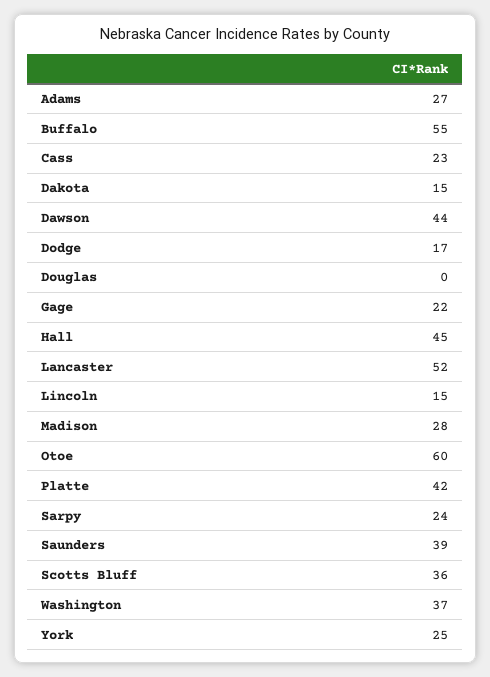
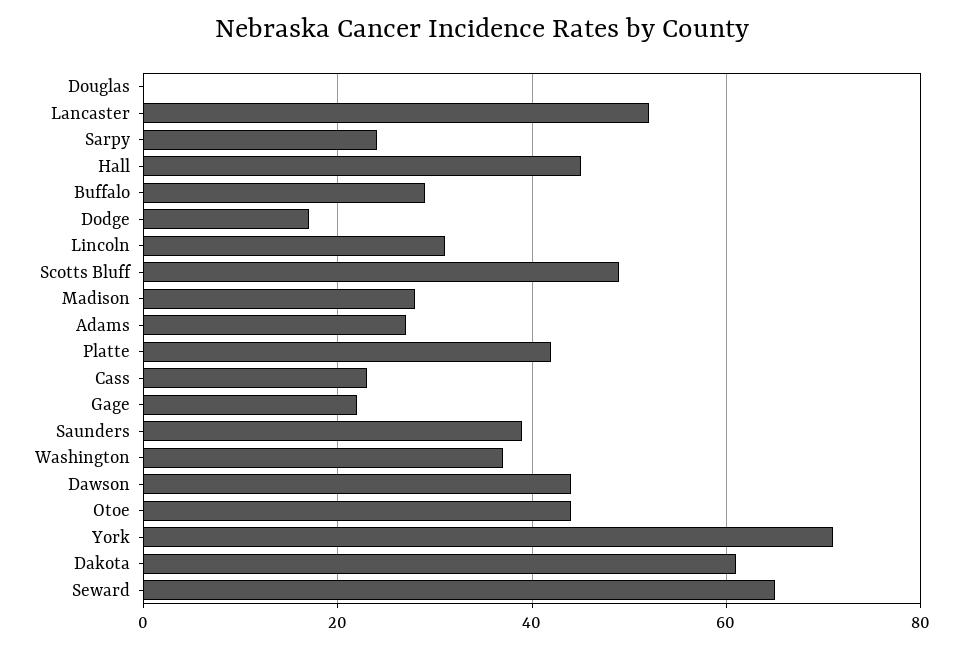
  {
    "Adams": 27,
-   "Buffalo": 55,
+   "Buffalo": 30,
    "Cass": 23,
-   "Dakota": 15,
+   "Dakota": 60,
    "Dawson": 44,
    "Dodge": 17,
    "Douglas": 0,
    "Gage": 22,
    "Hall": 45,
    "Lancaster": 52,
-   "Lincoln": 15,
+   "Lincoln": 30,
    "Madison": 28,
-   "Otoe": 60,
+   "Otoe": 45,
    "Platte": 42,
    "Sarpy": 24,
    "Saunders": 39,
-   "Scotts Bluff": 36,
+   "Scotts Bluff": 50,
    "Washington": 37,
-   "York": 25
+   "York": 70,
+   "Seward": 65
  }

